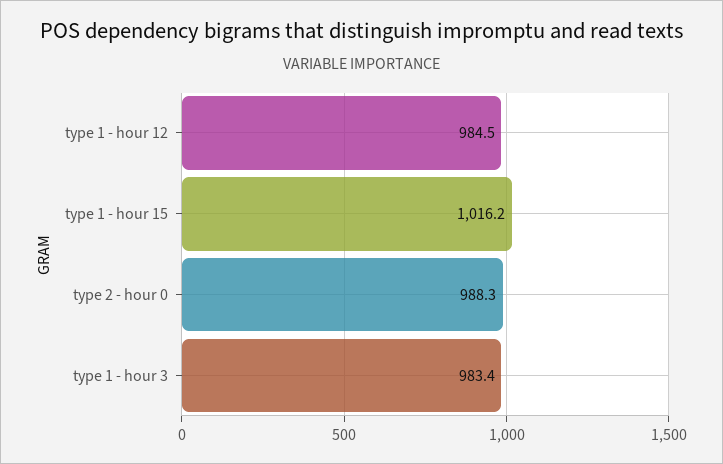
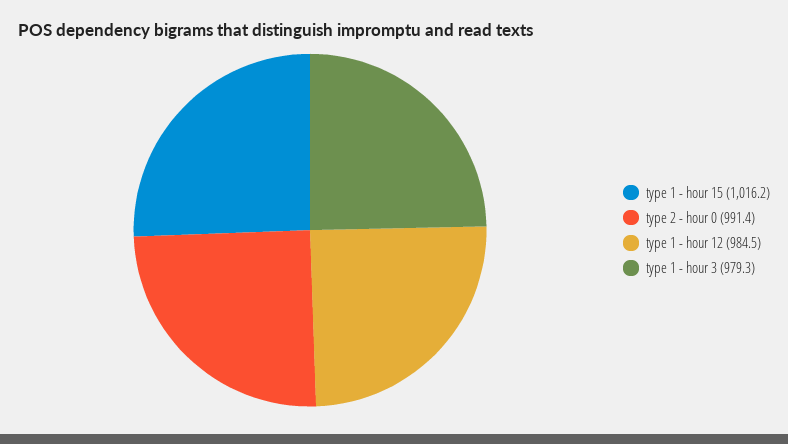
  {
    "type 1 - hour 12": 984.5,
    "type 1 - hour 15": 1016.2,
-   "type 2 - hour 0": 988.3,
+   "type 2 - hour 0": 991.4,
-   "type 1 - hour 3": 983.4
+   "type 1 - hour 3": 979.3
  }

